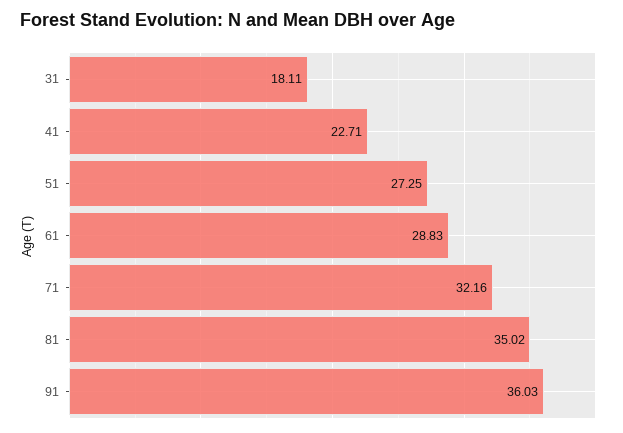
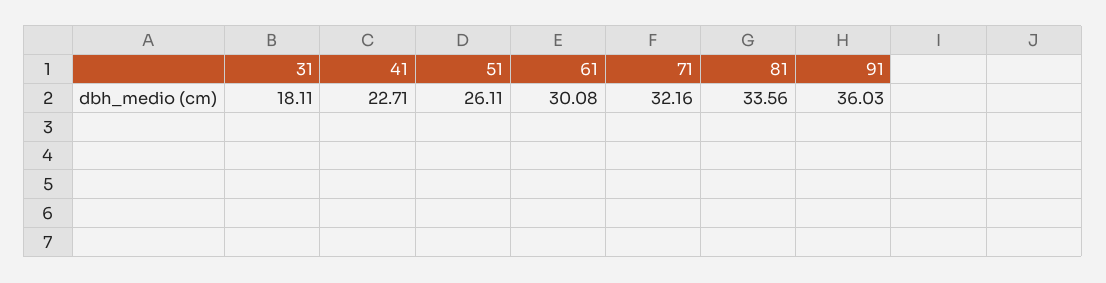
  {
    "31": 18.11,
    "41": 22.71,
-   "51": 27.25,
+   "51": 26.11,
-   "61": 28.83,
+   "61": 30.08,
    "71": 32.16,
-   "81": 35.02,
+   "81": 33.56,
    "91": 36.03
  }

